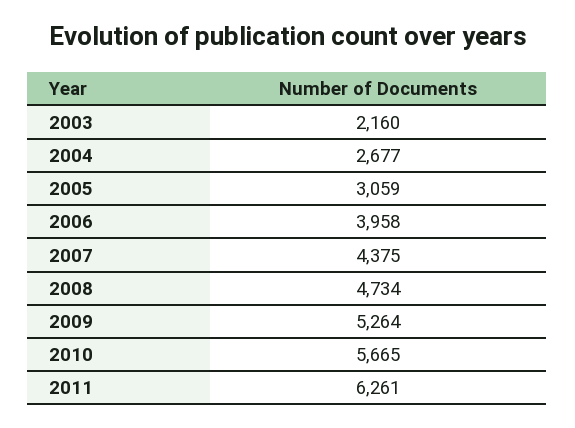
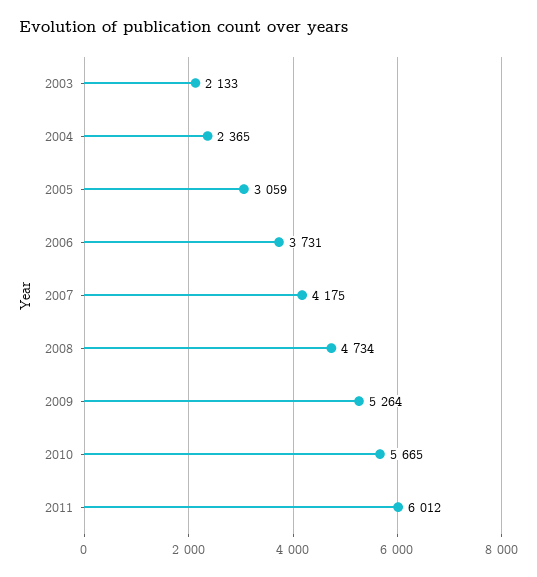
  {
-   "2003": 2160,
+   "2003": 2133,
-   "2004": 2677,
+   "2004": 2365,
    "2005": 3059,
-   "2006": 3958,
+   "2006": 3731,
-   "2007": 4375,
+   "2007": 4175,
    "2008": 4734,
    "2009": 5264,
    "2010": 5665,
-   "2011": 6261
+   "2011": 6012
  }

